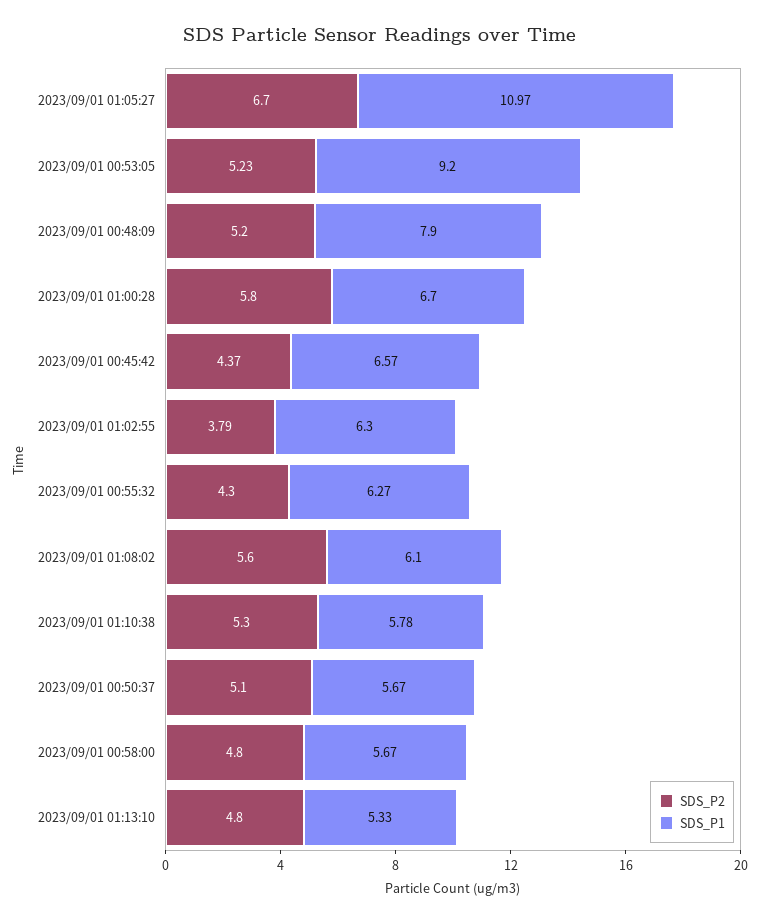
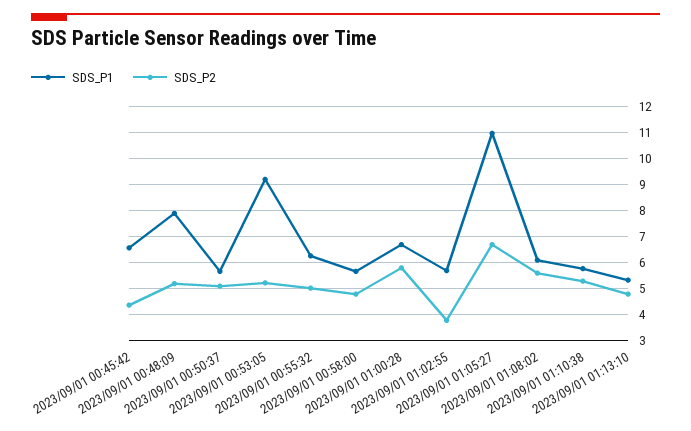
  {
    "SDS_P2": {
      "2023/09/01 01:05:27": 6.7,
      "2023/09/01 00:53:05": 5.23,
      "2023/09/01 00:48:09": 5.2,
      "2023/09/01 01:00:28": 5.8,
      "2023/09/01 00:45:42": 4.37,
      "2023/09/01 01:02:55": 3.79,
-     "2023/09/01 00:55:32": 4.3,
+     "2023/09/01 00:55:32": 5,
      "2023/09/01 01:08:02": 5.6,
      "2023/09/01 01:10:38": 5.3,
      "2023/09/01 00:50:37": 5.1,
      "2023/09/01 00:58:00": 4.8,
      "2023/09/01 01:13:10": 4.8
    },
    "SDS_P1": {
      "2023/09/01 01:05:27": 10.97,
      "2023/09/01 00:53:05": 9.2,
      "2023/09/01 00:48:09": 7.9,
      "2023/09/01 01:00:28": 6.7,
      "2023/09/01 00:45:42": 6.57,
-     "2023/09/01 01:02:55": 6.3,
+     "2023/09/01 01:02:55": 5.75,
      "2023/09/01 00:55:32": 6.27,
      "2023/09/01 01:08:02": 6.1,
      "2023/09/01 01:10:38": 5.78,
      "2023/09/01 00:50:37": 5.67,
      "2023/09/01 00:58:00": 5.67,
      "2023/09/01 01:13:10": 5.33
    }
  }

